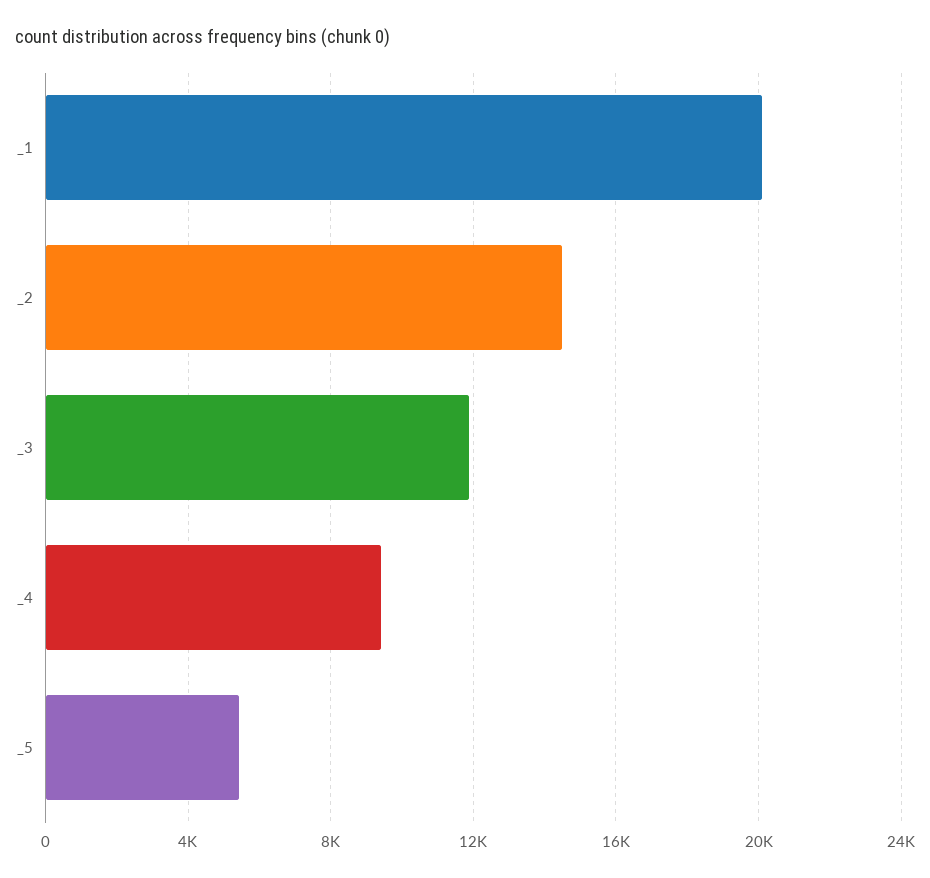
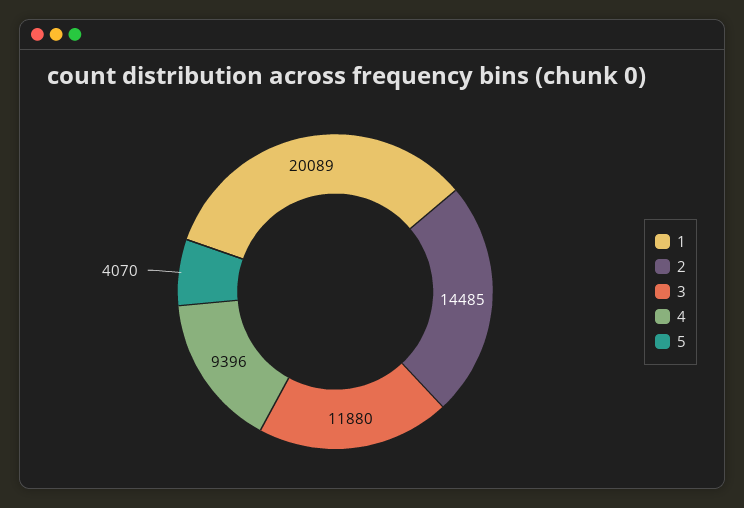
  {
    "_1": 20089,
    "_2": 14485,
    "_3": 11880,
    "_4": 9396,
-   "_5": 5500
+   "_5": 4070
  }

